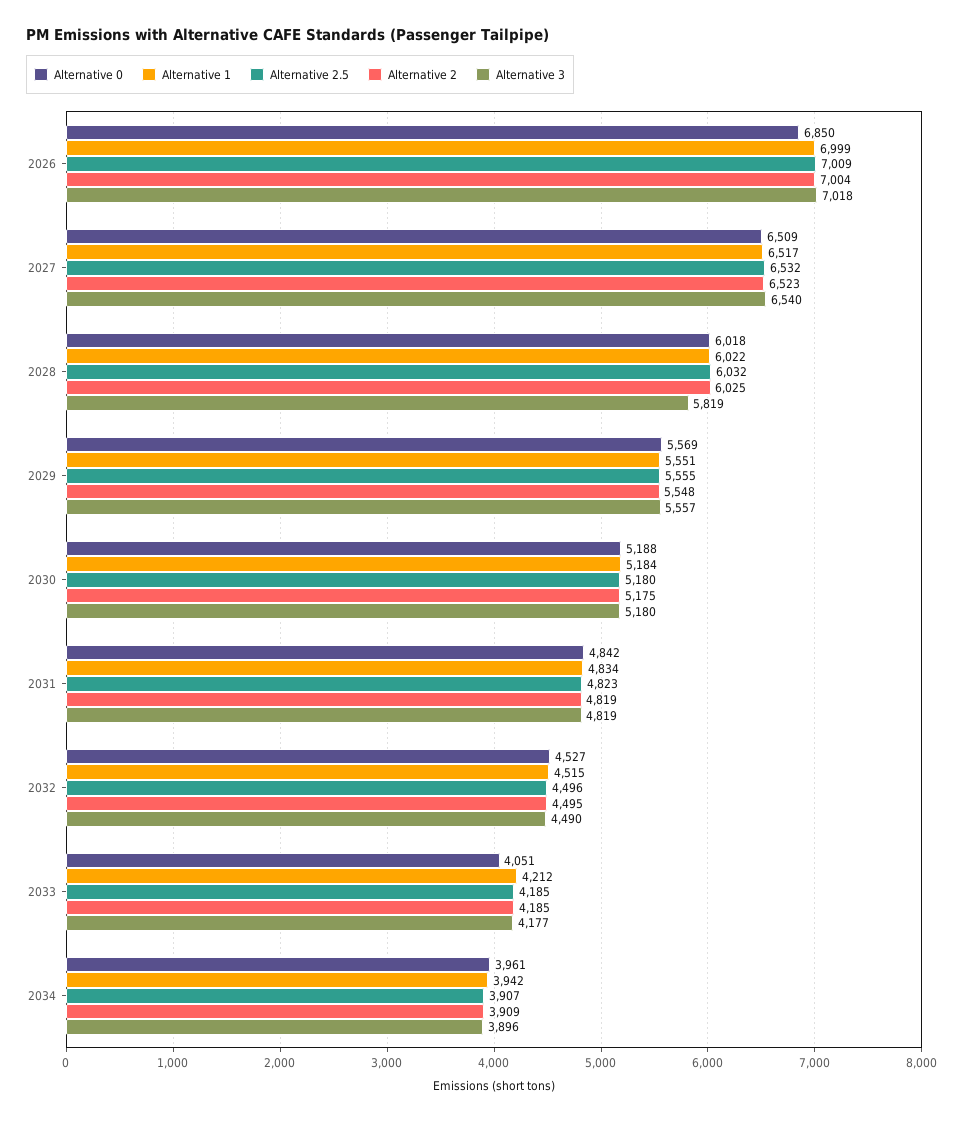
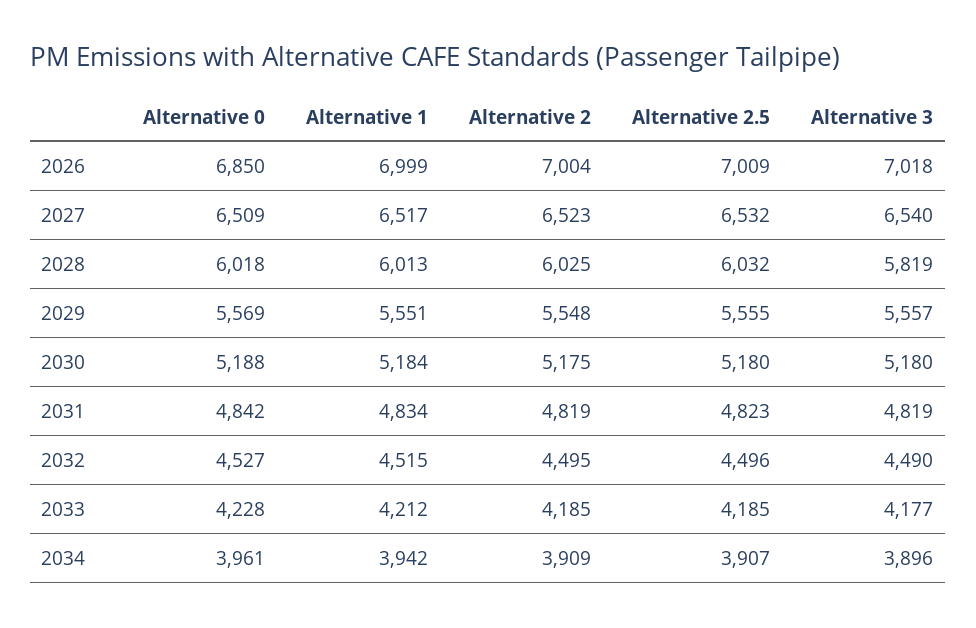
  {
    "Alternative 0": {
      "2026": 6850,
      "2027": 6509,
      "2028": 6018,
      "2029": 5569,
      "2030": 5188,
      "2031": 4842,
      "2032": 4527,
-     "2033": 4051,
+     "2033": 4228,
      "2034": 3961
    },
    "Alternative 1": {
      "2026": 6999,
      "2027": 6517,
-     "2028": 6022,
+     "2028": 6013,
      "2029": 5551,
      "2030": 5184,
      "2031": 4834,
      "2032": 4515,
      "2033": 4212,
      "2034": 3942
    },
    "Alternative 2.5": {
      "2026": 7009,
      "2027": 6532,
      "2028": 6032,
      "2029": 5555,
      "2030": 5180,
      "2031": 4823,
      "2032": 4496,
      "2033": 4185,
      "2034": 3907
    },
    "Alternative 2": {
      "2026": 7004,
      "2027": 6523,
      "2028": 6025,
      "2029": 5548,
      "2030": 5175,
      "2031": 4819,
      "2032": 4495,
      "2033": 4185,
      "2034": 3909
    },
    "Alternative 3": {
      "2026": 7018,
      "2027": 6540,
      "2028": 5819,
      "2029": 5557,
      "2030": 5180,
      "2031": 4819,
      "2032": 4490,
      "2033": 4177,
      "2034": 3896
    }
  }

